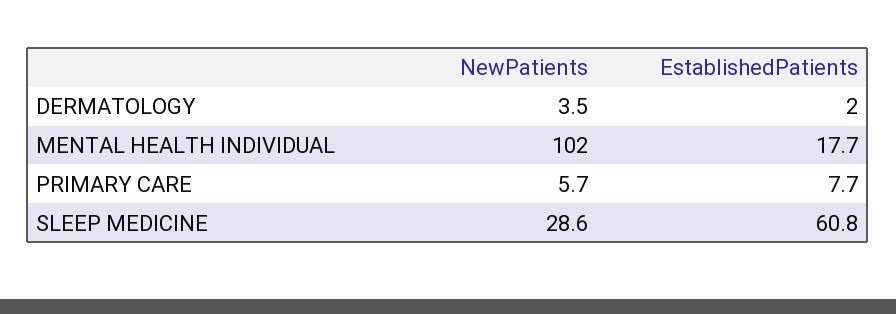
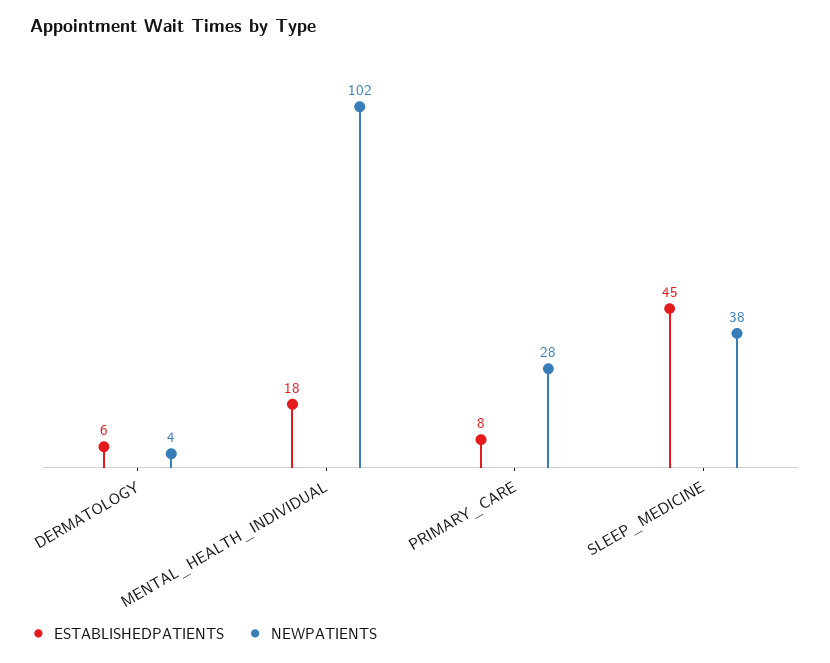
  {
    "NewPatients": {
      "DERMATOLOGY": 3.5,
      "MENTAL HEALTH INDIVIDUAL": 102,
-     "PRIMARY CARE": 5.7,
+     "PRIMARY CARE": 28,
-     "SLEEP MEDICINE": 28.6
+     "SLEEP MEDICINE": 38
    },
    "EstablishedPatients": {
-     "DERMATOLOGY": 2,
+     "DERMATOLOGY": 6,
      "MENTAL HEALTH INDIVIDUAL": 17.7,
      "PRIMARY CARE": 7.7,
-     "SLEEP MEDICINE": 60.8
+     "SLEEP MEDICINE": 45
    }
  }

